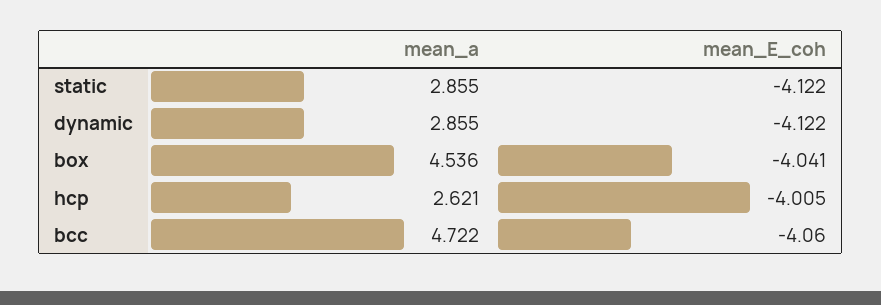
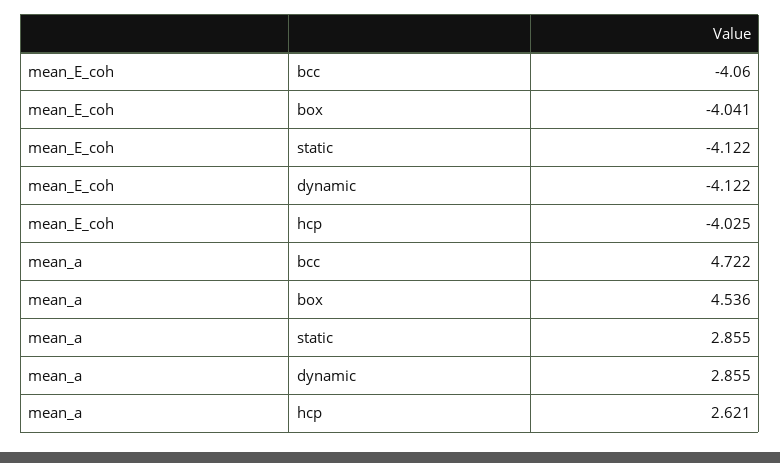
  {
    "mean_a": {
      "static": 2.855,
      "dynamic": 2.855,
      "box": 4.536,
      "hcp": 2.621,
      "bcc": 4.722
    },
    "mean_E_coh": {
      "static": -4.122,
      "dynamic": -4.122,
      "box": -4.041,
-     "hcp": -4.005,
+     "hcp": -4.025,
      "bcc": -4.06
    }
  }

